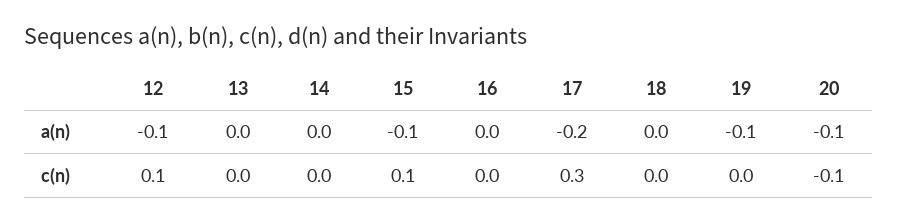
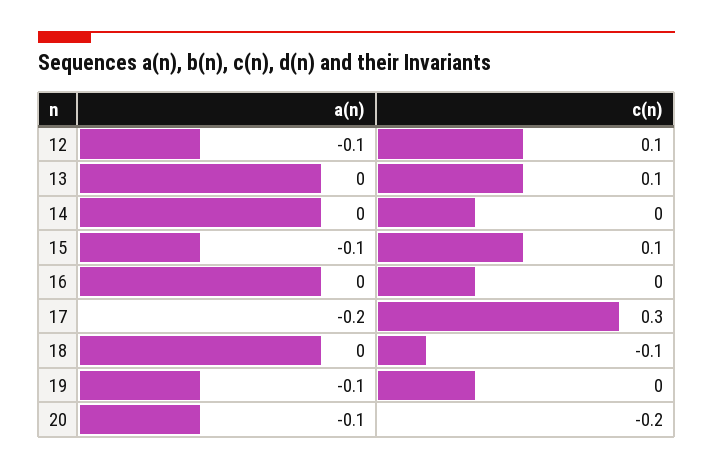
  {
    "12": {
      "a(n)": -0.1,
      "c(n)": 0.1
    },
    "13": {
      "a(n)": 0,
-     "c(n)": 0
+     "c(n)": 0.1
    },
    "14": {
      "a(n)": 0,
      "c(n)": 0
    },
    "15": {
      "a(n)": -0.1,
      "c(n)": 0.1
    },
    "16": {
      "a(n)": 0,
      "c(n)": 0
    },
    "17": {
      "a(n)": -0.2,
      "c(n)": 0.3
    },
    "18": {
      "a(n)": 0,
-     "c(n)": 0
+     "c(n)": -0.1
    },
    "19": {
      "a(n)": -0.1,
      "c(n)": 0
    },
    "20": {
      "a(n)": -0.1,
-     "c(n)": -0.1
+     "c(n)": -0.2
    }
  }

